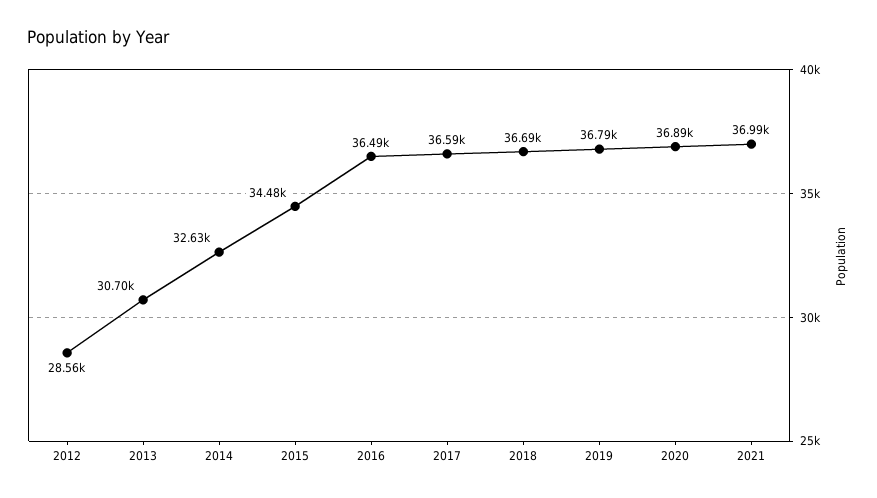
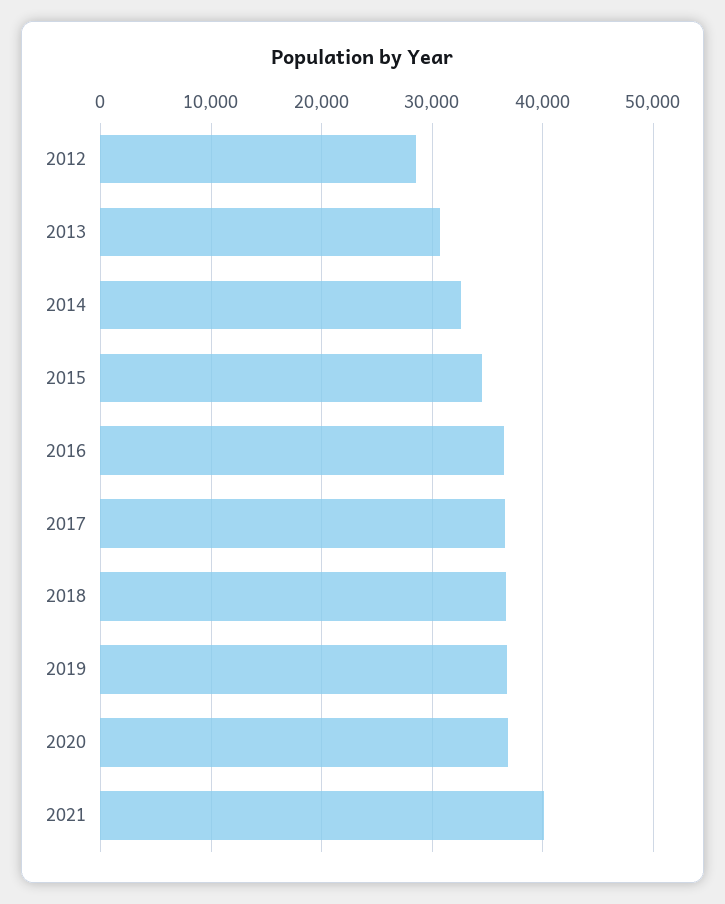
  {
    "2012": 28560,
    "2013": 30700,
    "2014": 32630,
    "2015": 34480,
    "2016": 36490,
    "2017": 36590,
    "2018": 36690,
    "2019": 36790,
    "2020": 36890,
-   "2021": 36990
+   "2021": 40000
  }

